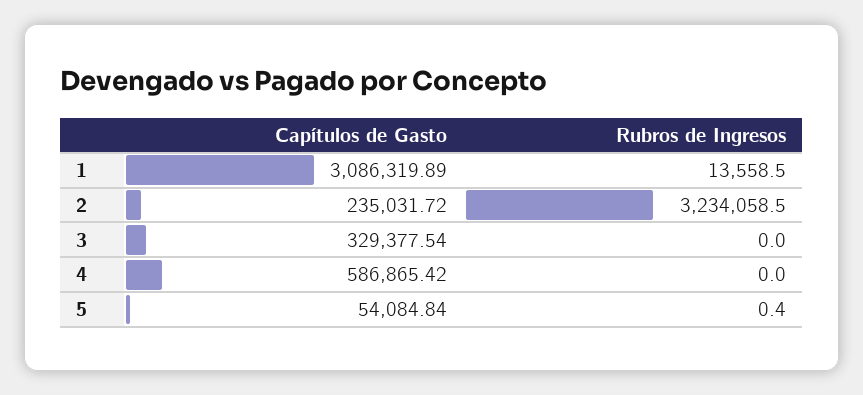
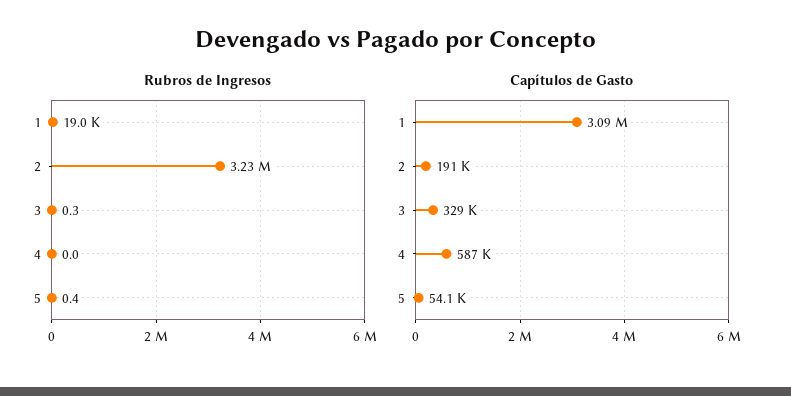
  {
    "Capítulos de Gasto": {
      "1": 3086319.89,
-     "2": 235031.72,
+     "2": 191000,
      "3": 329377.54,
      "4": 586865.42,
      "5": 54084.84
    },
    "Rubros de Ingresos": {
-     "1": 13558.5,
+     "1": 19000,
      "2": 3234058.5,
-     "3": 0,
+     "3": 0.3,
      "4": 0,
      "5": 0.4
    }
  }

